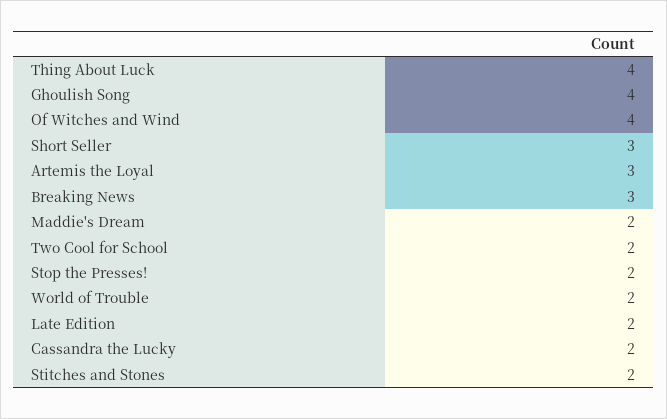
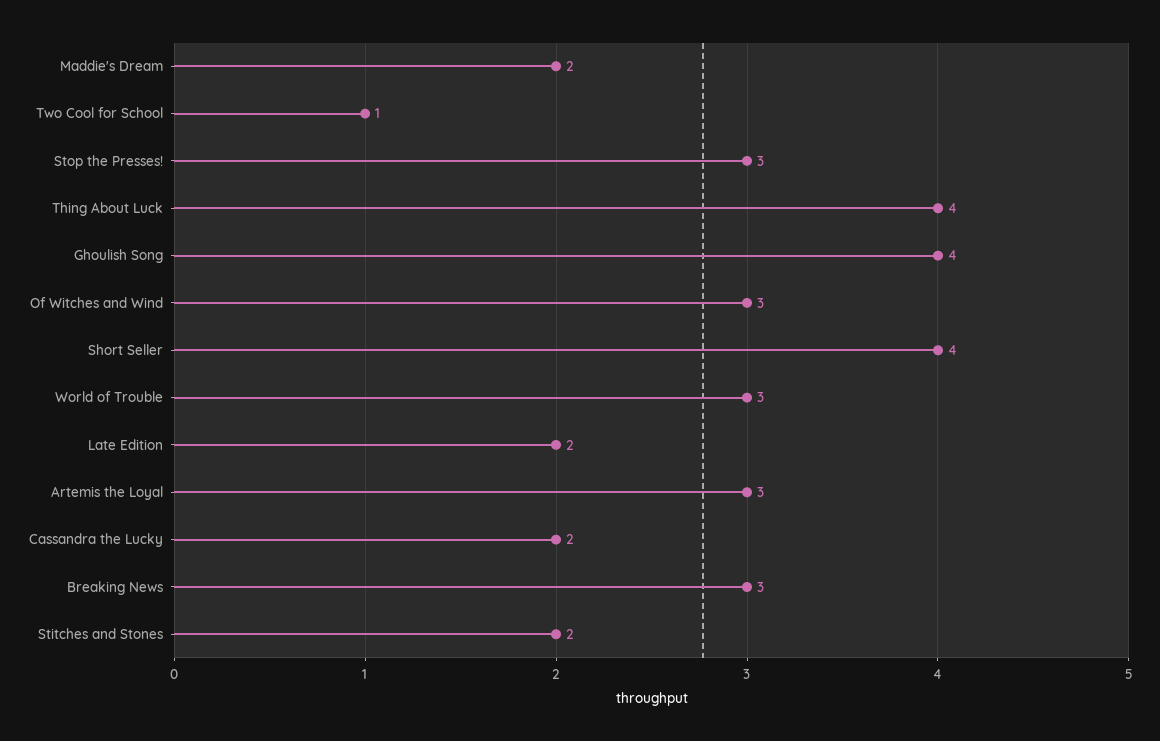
  {
    "Thing About Luck": 4,
    "Ghoulish Song": 4,
-   "Of Witches and Wind": 4,
+   "Of Witches and Wind": 3,
-   "Short Seller": 3,
+   "Short Seller": 4,
    "Artemis the Loyal": 3,
    "Breaking News": 3,
    "Maddie's Dream": 2,
-   "Two Cool for School": 2,
+   "Two Cool for School": 1,
-   "Stop the Presses!": 2,
+   "Stop the Presses!": 3,
-   "World of Trouble": 2,
+   "World of Trouble": 3,
    "Late Edition": 2,
    "Cassandra the Lucky": 2,
    "Stitches and Stones": 2
  }

